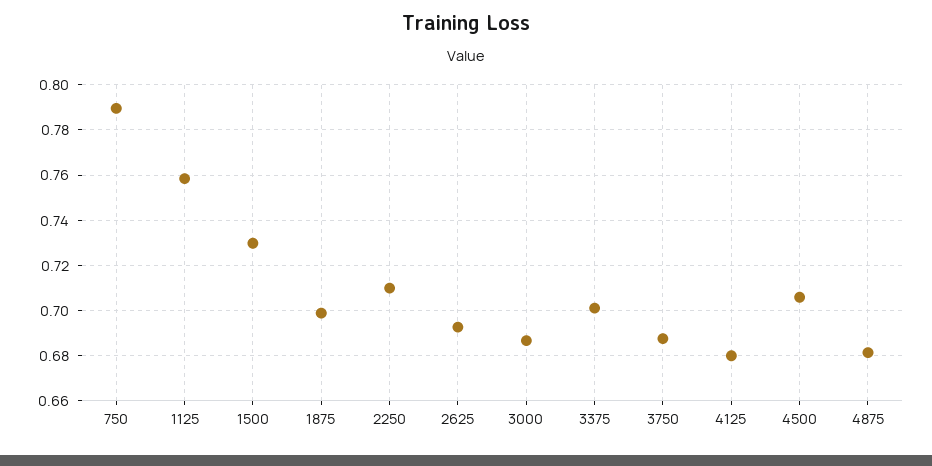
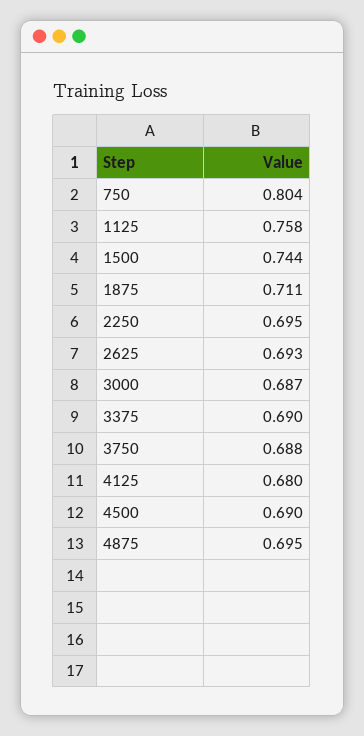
  {
-   "750": 0.79,
+   "750": 0.804,
    "1125": 0.758,
-   "1500": 0.73,
+   "1500": 0.744,
-   "1875": 0.7,
+   "1875": 0.711,
-   "2250": 0.71,
+   "2250": 0.695,
    "2625": 0.693,
    "3000": 0.687,
-   "3375": 0.7,
+   "3375": 0.69,
    "3750": 0.688,
    "4125": 0.68,
-   "4500": 0.705,
+   "4500": 0.69,
-   "4875": 0.68
+   "4875": 0.695
  }

